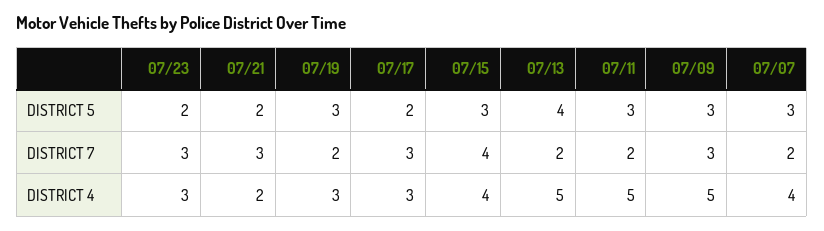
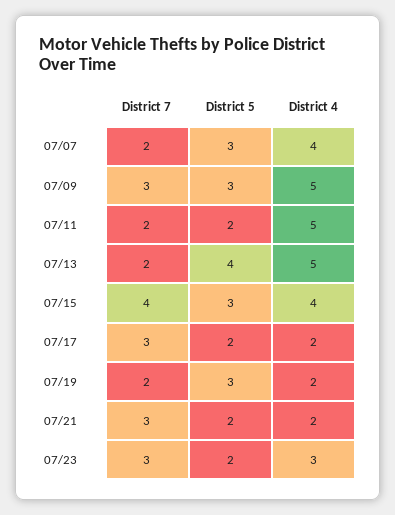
  {
    "07/23": {
      "DISTRICT 5": 2,
      "DISTRICT 7": 3,
      "DISTRICT 4": 3
    },
    "07/21": {
      "DISTRICT 5": 2,
      "DISTRICT 7": 3,
      "DISTRICT 4": 2
    },
    "07/19": {
      "DISTRICT 5": 3,
      "DISTRICT 7": 2,
-     "DISTRICT 4": 3
+     "DISTRICT 4": 2
    },
    "07/17": {
      "DISTRICT 5": 2,
      "DISTRICT 7": 3,
-     "DISTRICT 4": 3
+     "DISTRICT 4": 2
    },
    "07/15": {
      "DISTRICT 5": 3,
      "DISTRICT 7": 4,
      "DISTRICT 4": 4
    },
    "07/13": {
      "DISTRICT 5": 4,
      "DISTRICT 7": 2,
      "DISTRICT 4": 5
    },
    "07/11": {
-     "DISTRICT 5": 3,
+     "DISTRICT 5": 2,
      "DISTRICT 7": 2,
      "DISTRICT 4": 5
    },
    "07/09": {
      "DISTRICT 5": 3,
      "DISTRICT 7": 3,
      "DISTRICT 4": 5
    },
    "07/07": {
      "DISTRICT 5": 3,
      "DISTRICT 7": 2,
      "DISTRICT 4": 4
    }
  }

